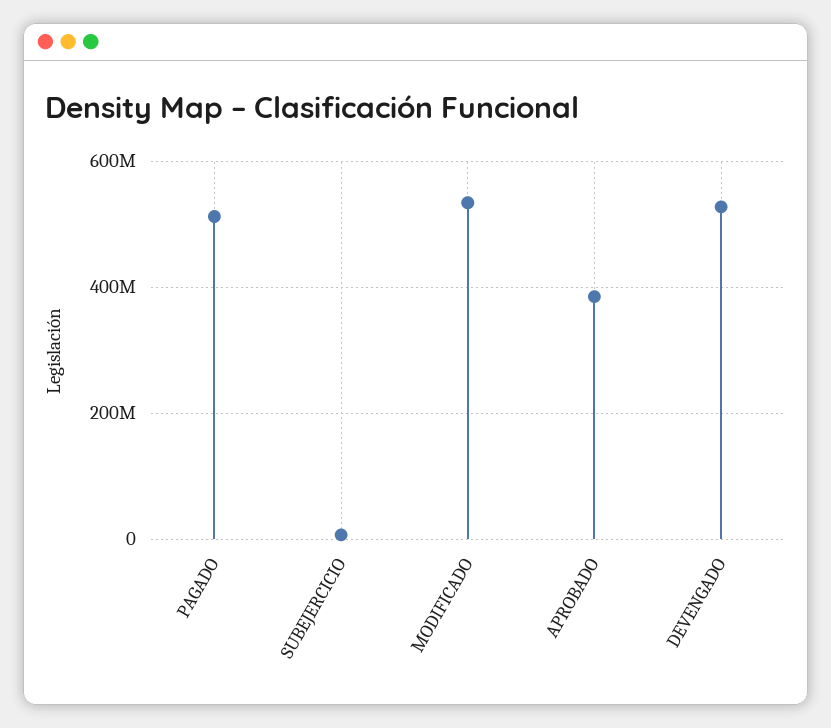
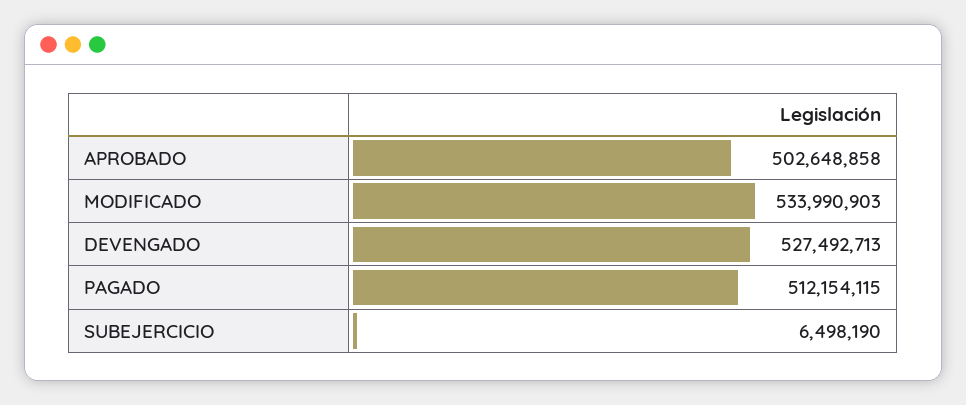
  {
    "PAGADO": 512154115,
    "SUBEJERCICIO": 6498190,
    "MODIFICADO": 533990903,
-   "APROBADO": 380000000,
+   "APROBADO": 502648858,
    "DEVENGADO": 527492713
  }

